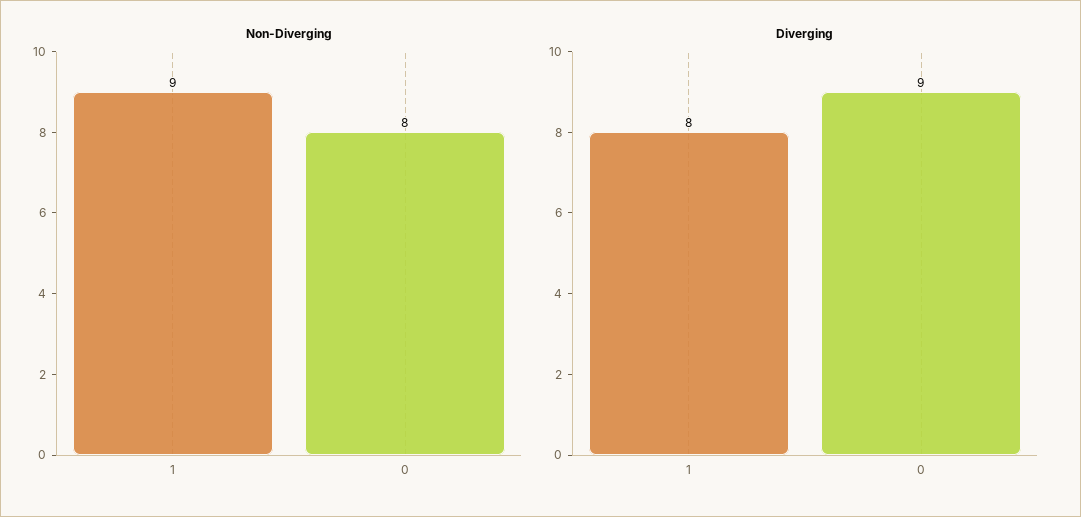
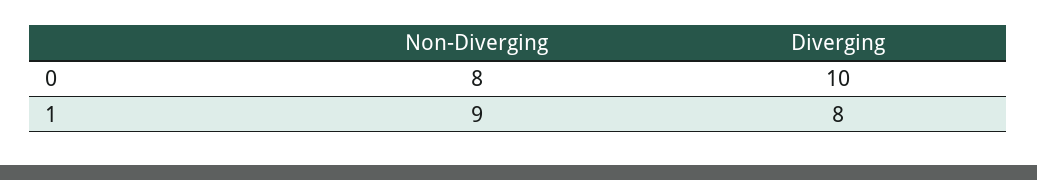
  {
    "Non-Diverging": {
      "1": 9,
      "0": 8
    },
    "Diverging": {
      "1": 8,
-     "0": 9
+     "0": 10
    }
  }

